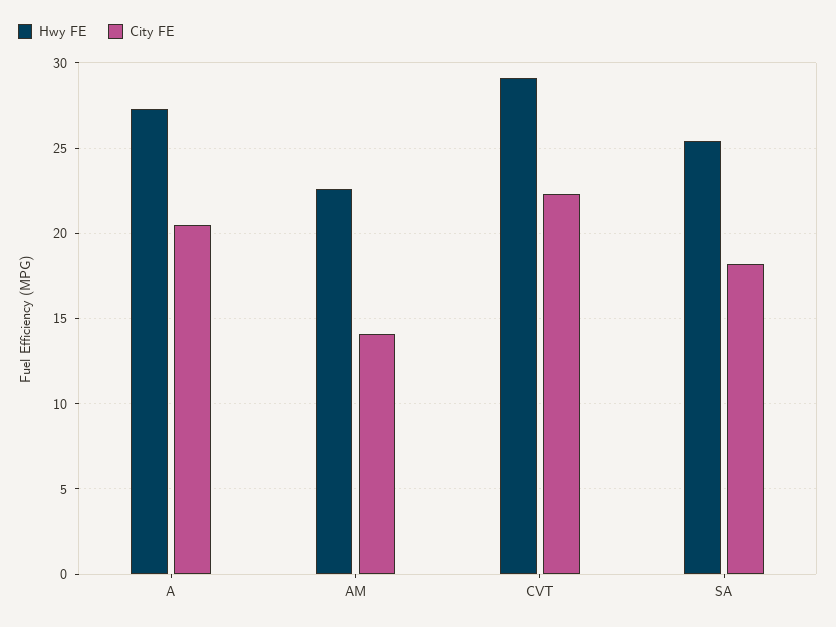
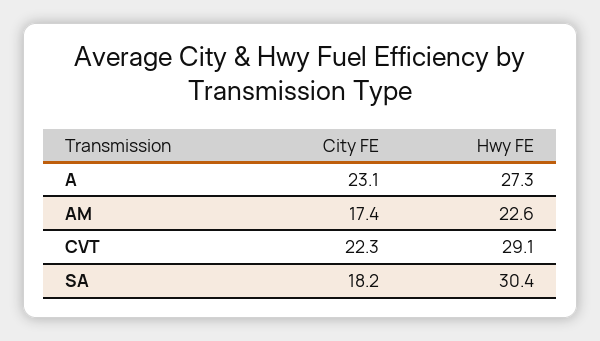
  {
    "Hwy FE": {
      "A": 27.3,
      "AM": 22.6,
      "CVT": 29.1,
-     "SA": 25.5
+     "SA": 30.4
    },
    "City FE": {
-     "A": 20.5,
+     "A": 23.1,
-     "AM": 14,
+     "AM": 17.4,
      "CVT": 22.3,
      "SA": 18.2
    }
  }

